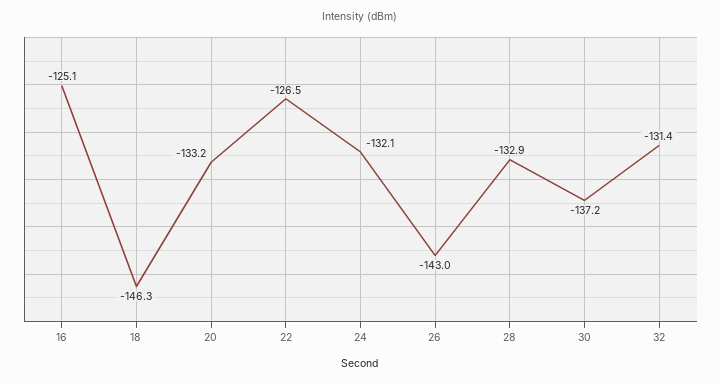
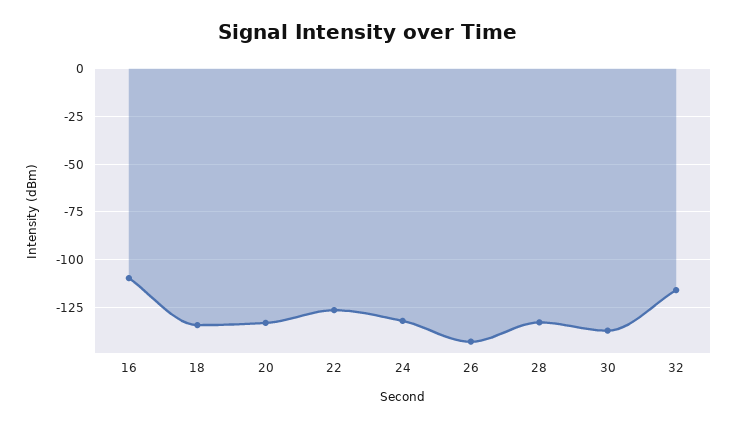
  {
-   "16": -125.1,
+   "16": -110,
-   "18": -146.3,
+   "18": -135,
    "20": -133.2,
    "22": -126.5,
    "24": -132.1,
    "26": -143,
    "28": -132.9,
    "30": -137.2,
-   "32": -131.4
+   "32": -115
  }

